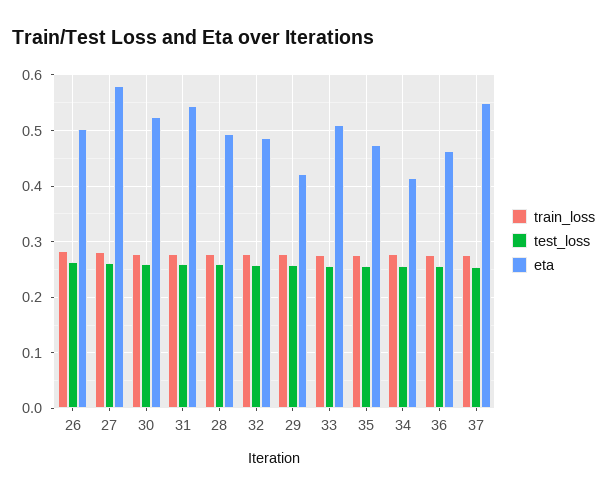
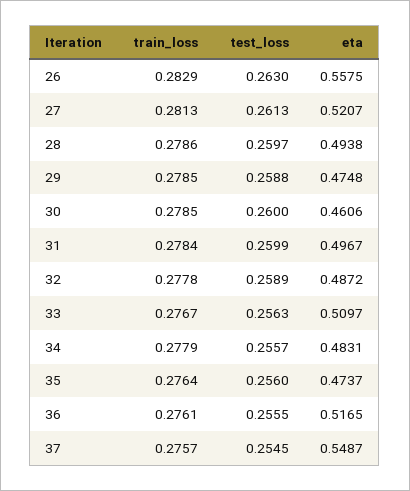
  {
    "train_loss": {
      "26": 0.2829,
      "27": 0.2813,
      "30": 0.2785,
      "31": 0.2784,
      "28": 0.2786,
      "32": 0.2778,
      "29": 0.2785,
      "33": 0.2767,
      "35": 0.2764,
      "34": 0.2779,
      "36": 0.2761,
      "37": 0.2757
    },
    "test_loss": {
      "26": 0.263,
      "27": 0.2613,
      "30": 0.26,
      "31": 0.2599,
      "28": 0.2597,
      "32": 0.2589,
      "29": 0.2588,
      "33": 0.2563,
      "35": 0.256,
      "34": 0.2557,
      "36": 0.2555,
      "37": 0.2545
    },
    "eta": {
-     "26": 0.5,
+     "26": 0.5575,
-     "27": 0.58,
+     "27": 0.5207,
-     "30": 0.52,
+     "30": 0.4606,
-     "31": 0.54,
+     "31": 0.4967,
      "28": 0.4938,
      "32": 0.4872,
-     "29": 0.42,
+     "29": 0.4748,
      "33": 0.5097,
      "35": 0.4737,
-     "34": 0.42,
+     "34": 0.4831,
-     "36": 0.46,
+     "36": 0.5165,
      "37": 0.5487
    }
  }

